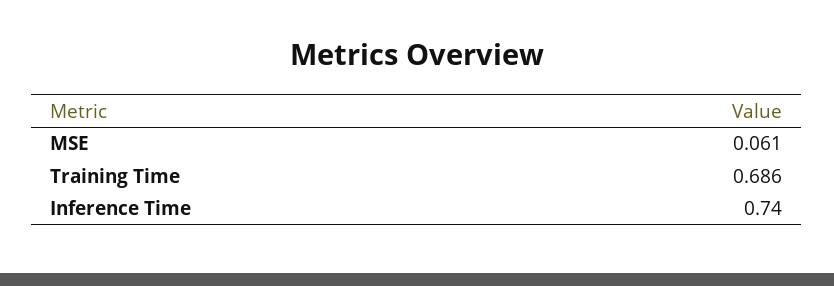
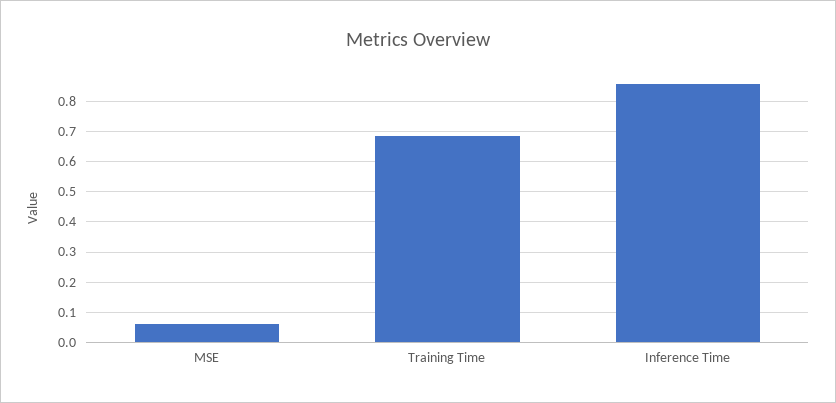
  {
    "MSE": 0.061,
    "Training Time": 0.686,
-   "Inference Time": 0.74
+   "Inference Time": 0.86
  }

